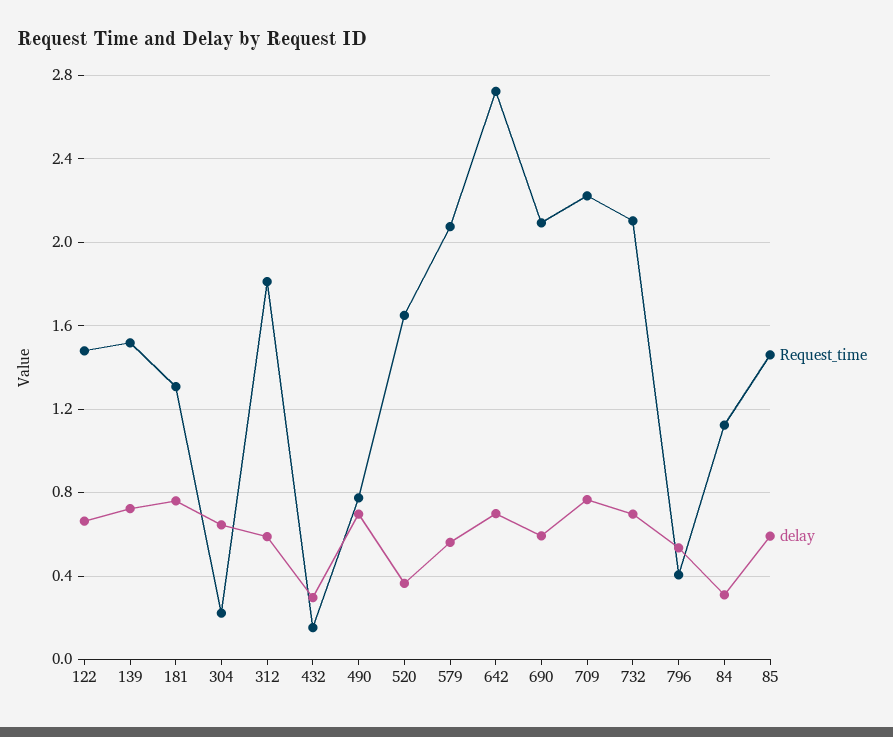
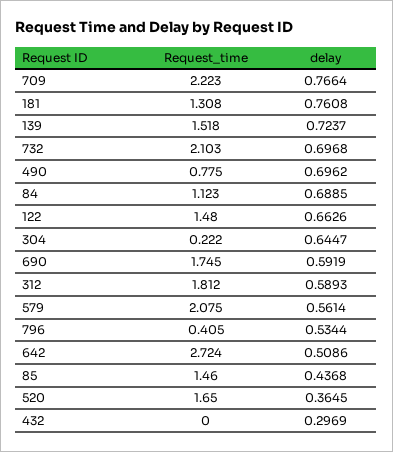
  {
    "Request_time": {
      "122": 1.48,
      "139": 1.518,
      "181": 1.308,
      "304": 0.222,
      "312": 1.812,
-     "432": 0.15,
+     "432": 0,
      "490": 0.775,
      "520": 1.65,
      "579": 2.075,
      "642": 2.724,
-     "690": 2.1,
+     "690": 1.745,
      "709": 2.223,
      "732": 2.103,
      "796": 0.405,
      "84": 1.123,
      "85": 1.46
    },
    "delay": {
      "122": 0.6626,
      "139": 0.7237,
      "181": 0.7608,
      "304": 0.6447,
      "312": 0.5893,
      "432": 0.2969,
      "490": 0.6962,
      "520": 0.3645,
      "579": 0.5614,
-     "642": 0.7,
+     "642": 0.5086,
      "690": 0.5919,
      "709": 0.7664,
      "732": 0.6968,
      "796": 0.5344,
-     "84": 0.3,
+     "84": 0.6885,
-     "85": 0.6
+     "85": 0.4368
    }
  }

